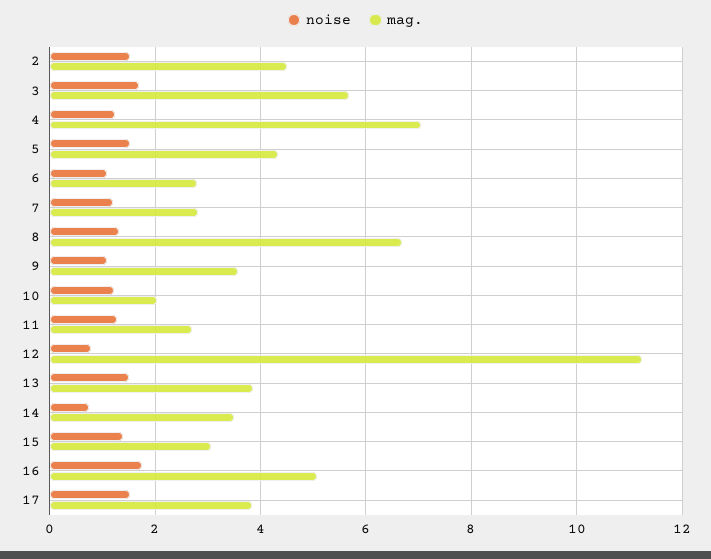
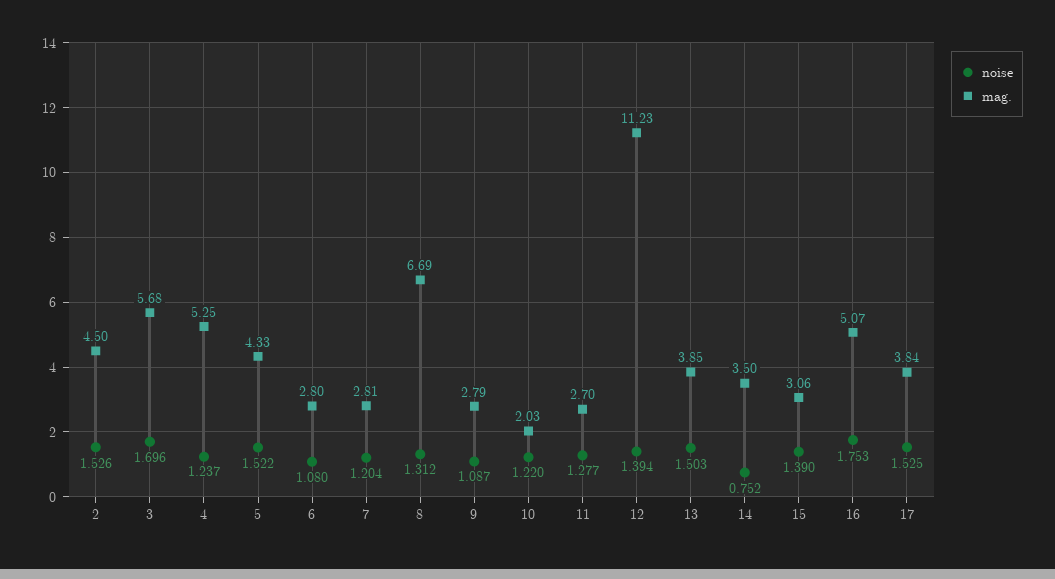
  {
    "noise": {
      "2": 1.526,
      "3": 1.696,
      "4": 1.237,
      "5": 1.522,
      "6": 1.08,
      "7": 1.204,
      "8": 1.312,
      "9": 1.087,
      "10": 1.22,
      "11": 1.277,
-     "12": 0.8,
+     "12": 1.394,
      "13": 1.503,
      "14": 0.752,
      "15": 1.39,
      "16": 1.753,
      "17": 1.525
    },
    "mag.": {
      "2": 4.5,
      "3": 5.68,
-     "4": 7,
+     "4": 5.25,
      "5": 4.33,
      "6": 2.8,
      "7": 2.81,
      "8": 6.69,
-     "9": 3.6,
+     "9": 2.79,
      "10": 2.03,
      "11": 2.7,
      "12": 11.23,
      "13": 3.85,
      "14": 3.5,
      "15": 3.06,
      "16": 5.07,
      "17": 3.84
    }
  }

